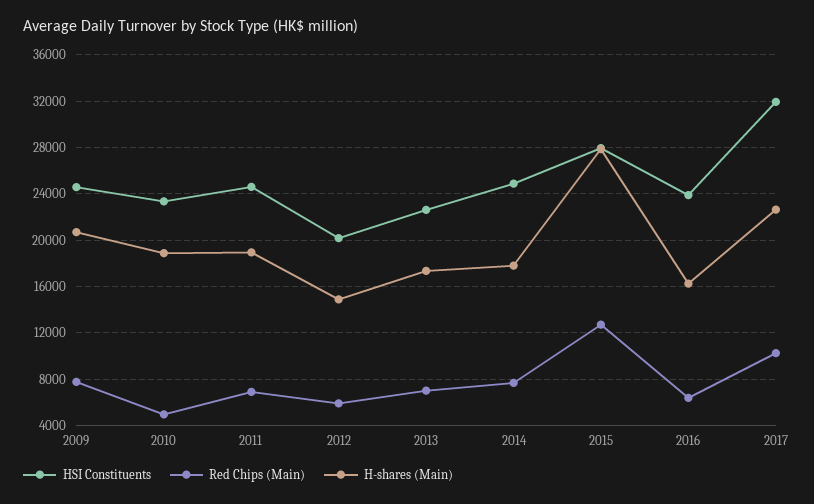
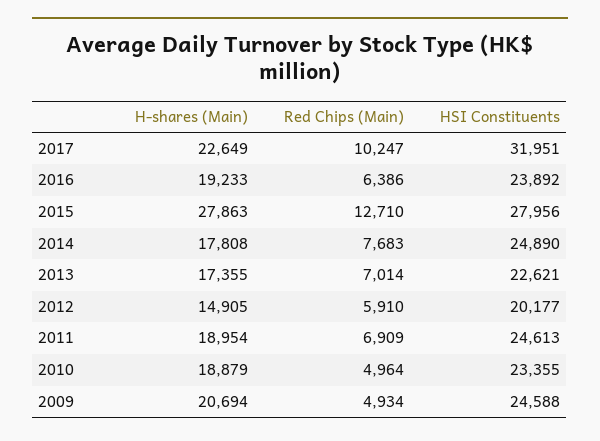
  {
    "HSI Constituents": {
      "2009": 24588,
      "2010": 23355,
      "2011": 24613,
      "2012": 20177,
      "2013": 22621,
      "2014": 24890,
      "2015": 27956,
      "2016": 23892,
      "2017": 31951
    },
    "Red Chips (Main)": {
-     "2009": 8000,
+     "2009": 4934,
      "2010": 4964,
      "2011": 6909,
      "2012": 5910,
      "2013": 7014,
      "2014": 7683,
      "2015": 12710,
      "2016": 6386,
      "2017": 10247
    },
    "H-shares (Main)": {
      "2009": 20694,
      "2010": 18879,
      "2011": 18954,
      "2012": 14905,
      "2013": 17355,
      "2014": 17808,
      "2015": 27863,
-     "2016": 16000,
+     "2016": 19233,
      "2017": 22649
    }
  }

